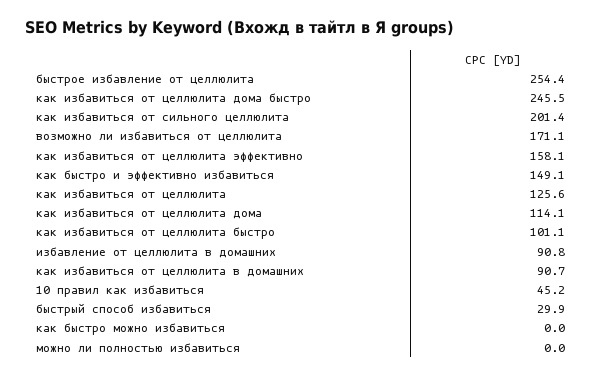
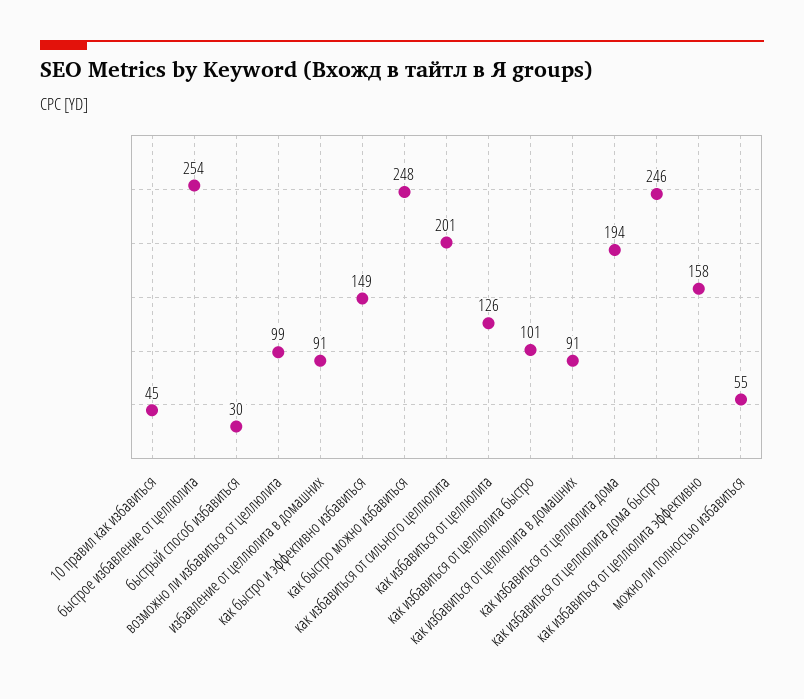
  {
    "быстрое избавление от целлюлита": 254.4,
    "как избавиться от целлюлита дома быстро": 245.5,
    "как избавиться от сильного целлюлита": 201.4,
-   "возможно ли избавиться от целлюлита": 171.1,
+   "возможно ли избавиться от целлюлита": 99,
    "как избавиться от целлюлита эффективно": 158.1,
    "как быстро и эффективно избавиться": 149.1,
    "как избавиться от целлюлита": 125.6,
-   "как избавиться от целлюлита дома": 114.1,
+   "как избавиться от целлюлита дома": 194,
    "как избавиться от целлюлита быстро": 101.1,
    "избавление от целлюлита в домашних": 90.8,
    "как избавиться от целлюлита в домашних": 90.7,
    "10 правил как избавиться": 45.2,
    "быстрый способ избавиться": 29.9,
-   "как быстро можно избавиться": 0,
+   "как быстро можно избавиться": 248,
-   "можно ли полностью избавиться": 0
+   "можно ли полностью избавиться": 55
  }

